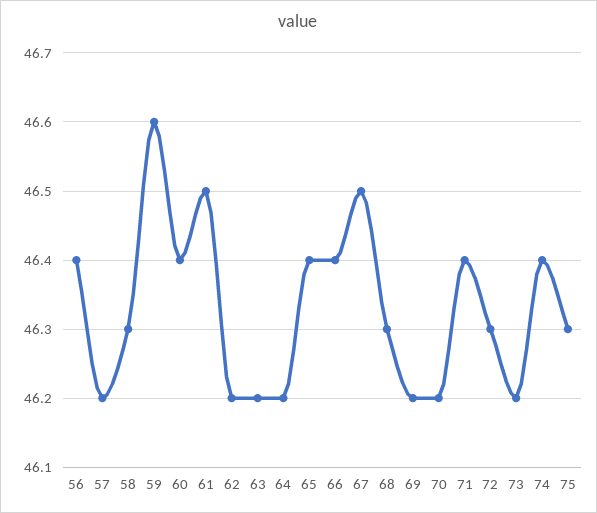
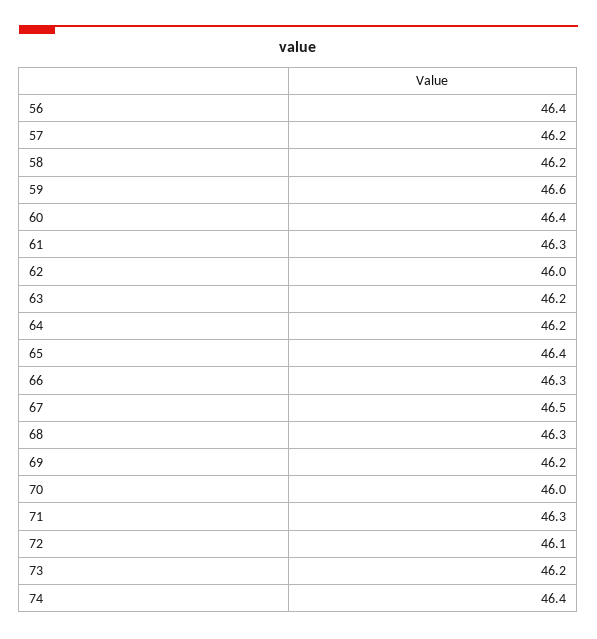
  {
    "56": 46.4,
    "57": 46.2,
-   "58": 46.3,
+   "58": 46.2,
    "59": 46.6,
    "60": 46.4,
-   "61": 46.5,
+   "61": 46.3,
-   "62": 46.2,
+   "62": 46,
    "63": 46.2,
    "64": 46.2,
    "65": 46.4,
-   "66": 46.4,
+   "66": 46.3,
    "67": 46.5,
    "68": 46.3,
    "69": 46.2,
-   "70": 46.2,
+   "70": 46,
-   "71": 46.4,
+   "71": 46.3,
-   "72": 46.3,
+   "72": 46.1,
    "73": 46.2,
-   "74": 46.4,
+   "74": 46.4
-   "75": 46.3
  }

